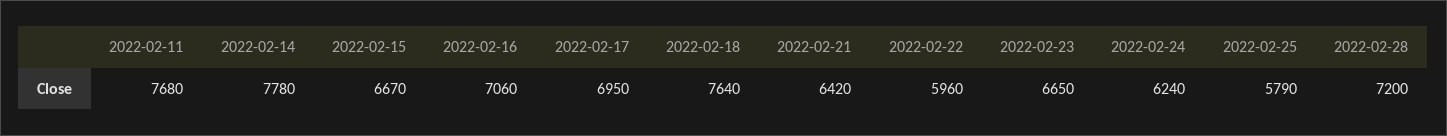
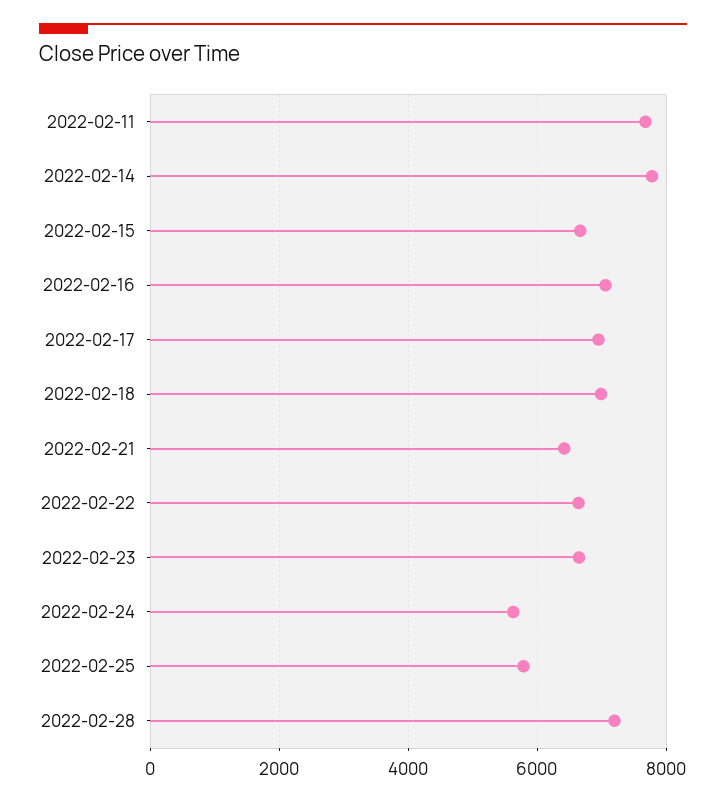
  {
    "2022-02-11": 7680,
    "2022-02-14": 7780,
    "2022-02-15": 6670,
    "2022-02-16": 7060,
    "2022-02-17": 6950,
-   "2022-02-18": 7640,
+   "2022-02-18": 7000,
    "2022-02-21": 6420,
-   "2022-02-22": 5960,
+   "2022-02-22": 6600,
    "2022-02-23": 6650,
-   "2022-02-24": 6240,
+   "2022-02-24": 5600,
    "2022-02-25": 5790,
    "2022-02-28": 7200
  }

